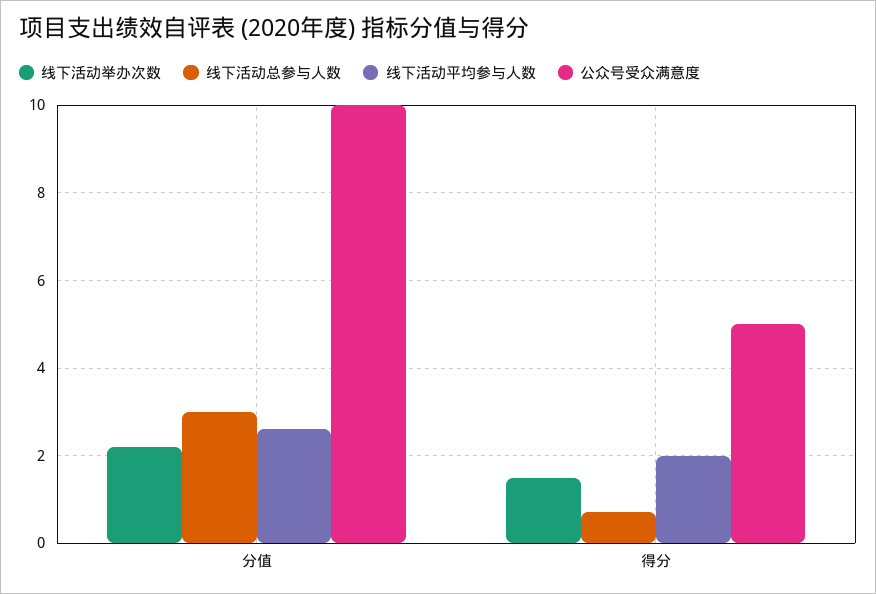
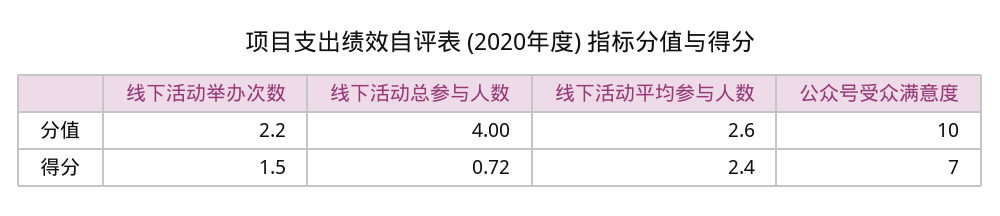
  {
    "线下活动举办次数": {
      "分值": 2.2,
      "得分": 1.5
    },
    "线下活动总参与人数": {
-     "分值": 3,
+     "分值": 4,
      "得分": 0.72
    },
    "线下活动平均参与人数": {
      "分值": 2.6,
-     "得分": 2
+     "得分": 2.4
    },
    "公众号受众满意度": {
      "分值": 10,
-     "得分": 5
+     "得分": 7
    }
  }

